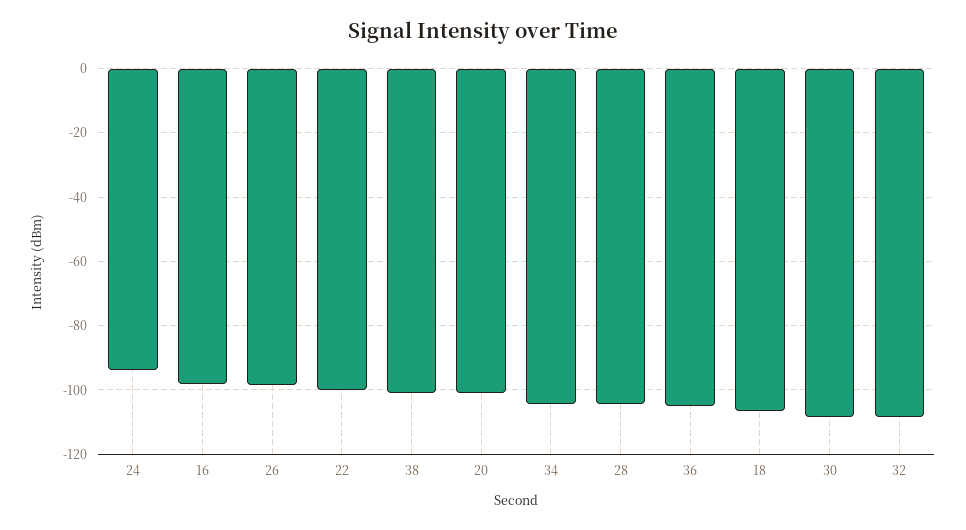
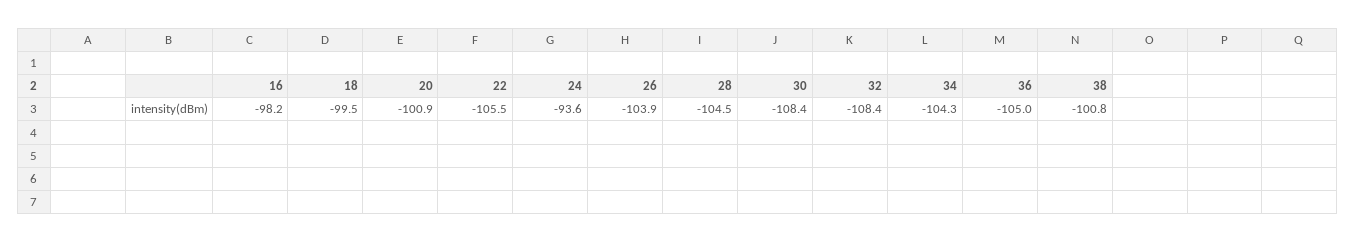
  {
    "24": -93.6,
    "16": -98.2,
-   "26": -98,
+   "26": -103.9,
-   "22": -100,
+   "22": -105.5,
    "38": -100.8,
    "20": -100.9,
    "34": -104.3,
    "28": -104.5,
    "36": -105,
-   "18": -106,
+   "18": -99.5,
    "30": -108.4,
    "32": -108.4
  }

